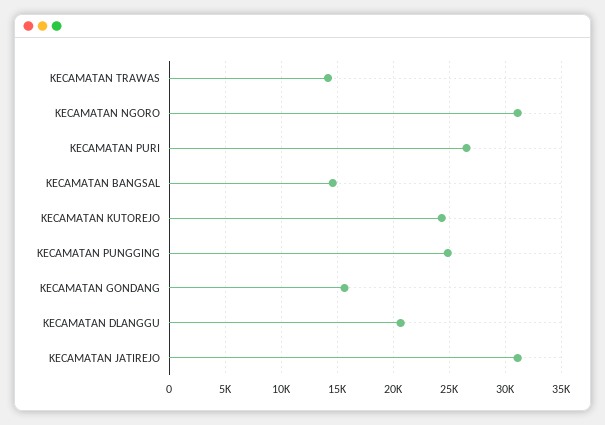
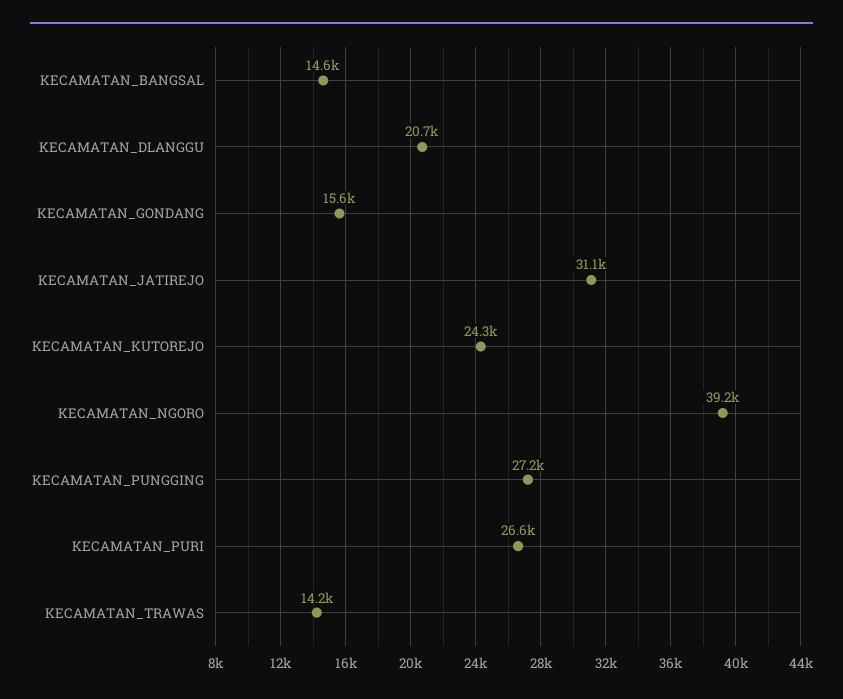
  {
    "KECAMATAN TRAWAS": 14200,
-   "KECAMATAN NGORO": 31000,
+   "KECAMATAN NGORO": 39200,
    "KECAMATAN PURI": 26600,
    "KECAMATAN BANGSAL": 14600,
    "KECAMATAN KUTOREJO": 24300,
-   "KECAMATAN PUNGGING": 25000,
+   "KECAMATAN PUNGGING": 27200,
    "KECAMATAN GONDANG": 15600,
    "KECAMATAN DLANGGU": 20700,
    "KECAMATAN JATIREJO": 31100
  }

